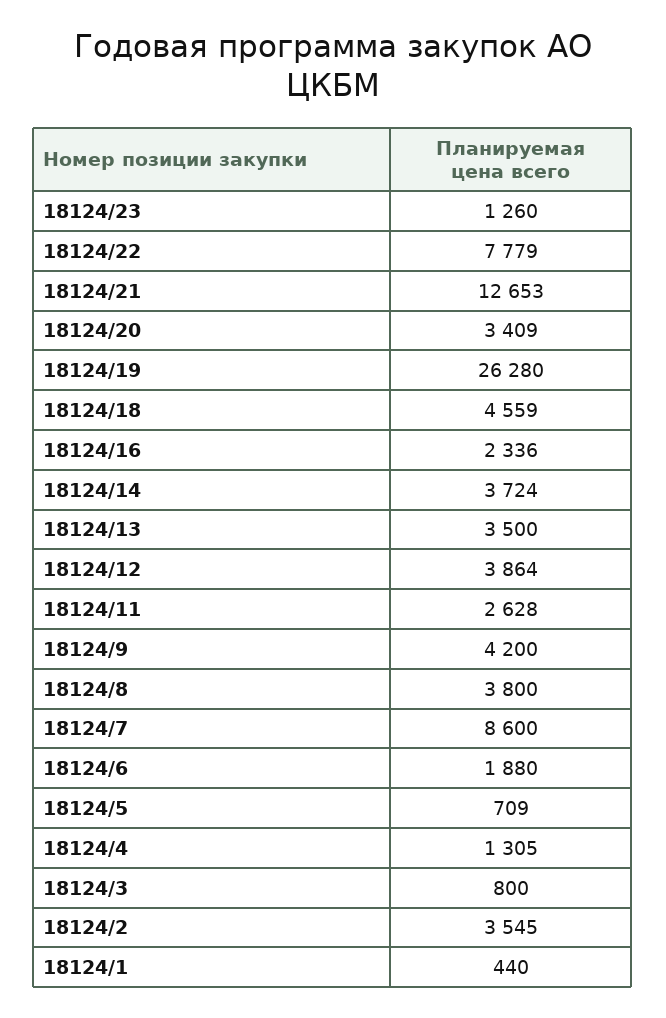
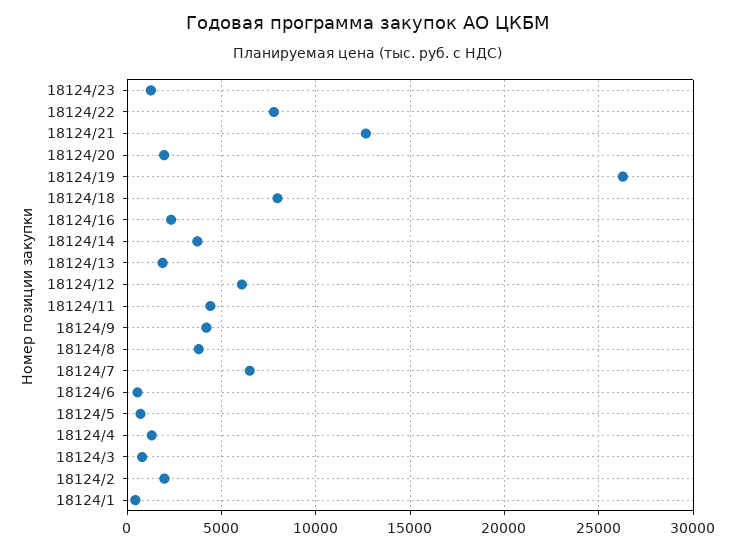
  {
    "18124/23": 1260,
    "18124/22": 7779,
    "18124/21": 12653,
-   "18124/20": 3409,
+   "18124/20": 2000,
    "18124/19": 26280,
-   "18124/18": 4559,
+   "18124/18": 8000,
    "18124/16": 2336,
    "18124/14": 3724,
-   "18124/13": 3500,
+   "18124/13": 2000,
-   "18124/12": 3864,
+   "18124/12": 6000,
-   "18124/11": 2628,
+   "18124/11": 4500,
    "18124/9": 4200,
    "18124/8": 3800,
-   "18124/7": 8600,
+   "18124/7": 6500,
-   "18124/6": 1880,
+   "18124/6": 500,
    "18124/5": 709,
    "18124/4": 1305,
    "18124/3": 800,
-   "18124/2": 3545,
+   "18124/2": 2000,
    "18124/1": 440
  }

